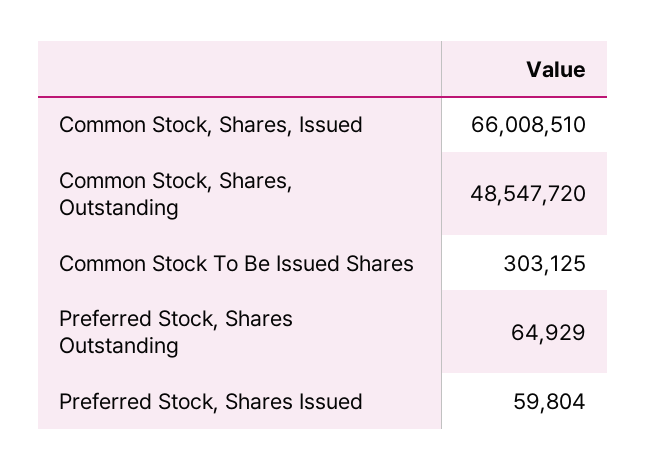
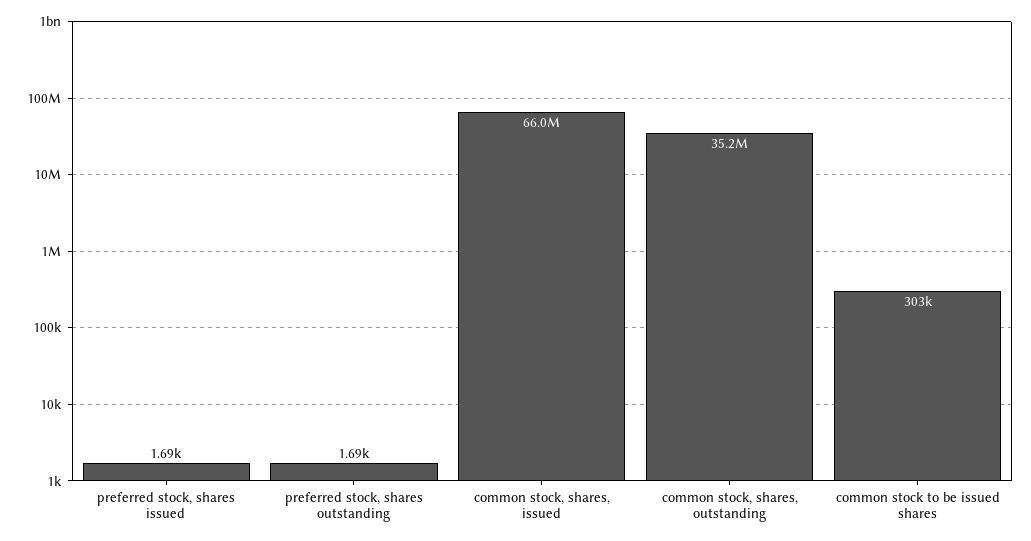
  {
    "Common Stock, Shares, Issued": 66008510,
-   "Common Stock, Shares, Outstanding": 48547720,
+   "Common Stock, Shares, Outstanding": 35200000,
    "Common Stock To Be Issued Shares": 303125,
-   "Preferred Stock, Shares Outstanding": 64929,
+   "Preferred Stock, Shares Outstanding": 1690,
-   "Preferred Stock, Shares Issued": 59804
+   "Preferred Stock, Shares Issued": 1690
  }

